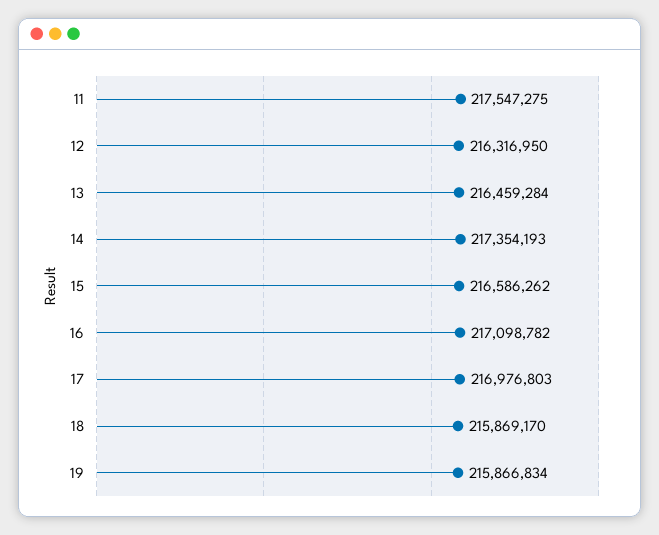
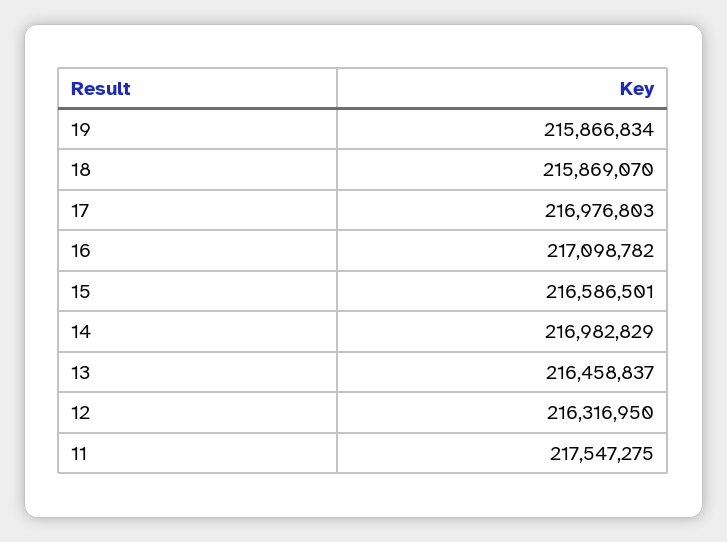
  {
    "11": 217547275,
    "12": 216316950,
-   "13": 216459284,
+   "13": 216458837,
-   "14": 217354193,
+   "14": 216982829,
-   "15": 216586262,
+   "15": 216586501,
    "16": 217098782,
    "17": 216976803,
-   "18": 215869170,
+   "18": 215869070,
    "19": 215866834
  }

